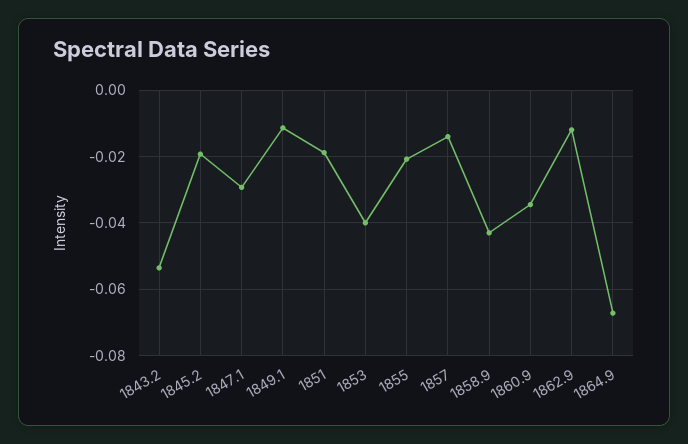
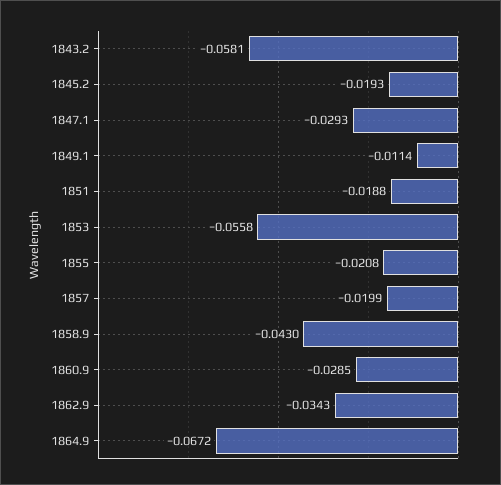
  {
-   "1843.2": -0.054,
+   "1843.2": -0.0581,
    "1845.2": -0.0193,
    "1847.1": -0.0293,
    "1849.1": -0.0114,
    "1851": -0.0188,
-   "1853": -0.04,
+   "1853": -0.0558,
    "1855": -0.0208,
-   "1857": -0.014,
+   "1857": -0.0199,
    "1858.9": -0.043,
-   "1860.9": -0.034,
+   "1860.9": -0.0285,
-   "1862.9": -0.012,
+   "1862.9": -0.0343,
    "1864.9": -0.0672
  }

